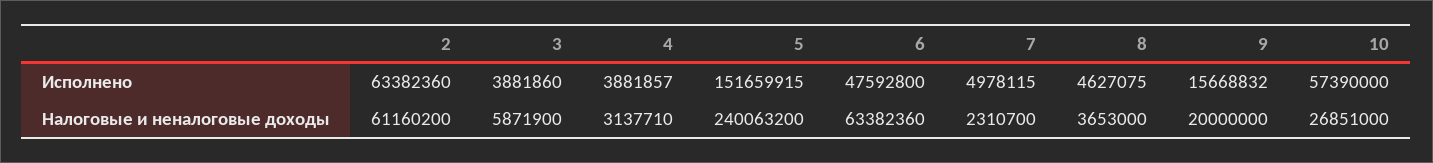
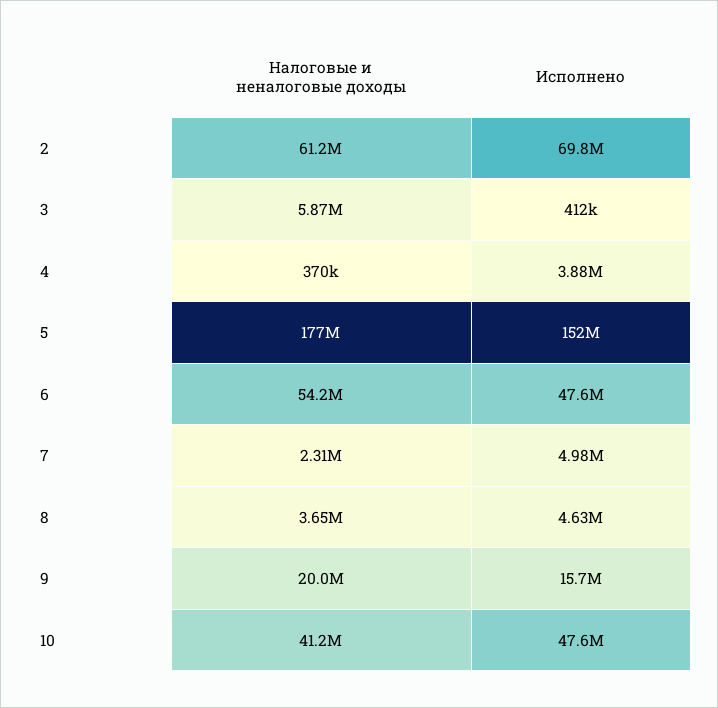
  {
    "2": {
-     "Исполнено": 63382360,
+     "Исполнено": 69800000,
      "Налоговые и неналоговые доходы": 61160200
    },
    "3": {
-     "Исполнено": 3881860,
+     "Исполнено": 412000,
      "Налоговые и неналоговые доходы": 5871900
    },
    "4": {
      "Исполнено": 3881857,
-     "Налоговые и неналоговые доходы": 3137710
+     "Налоговые и неналоговые доходы": 370000
    },
    "5": {
      "Исполнено": 151659915,
-     "Налоговые и неналоговые доходы": 240063200
+     "Налоговые и неналоговые доходы": 177000000
    },
    "6": {
      "Исполнено": 47592800,
-     "Налоговые и неналоговые доходы": 63382360
+     "Налоговые и неналоговые доходы": 54200000
    },
    "7": {
      "Исполнено": 4978115,
      "Налоговые и неналоговые доходы": 2310700
    },
    "8": {
      "Исполнено": 4627075,
      "Налоговые и неналоговые доходы": 3653000
    },
    "9": {
      "Исполнено": 15668832,
      "Налоговые и неналоговые доходы": 20000000
    },
    "10": {
-     "Исполнено": 57390000,
+     "Исполнено": 47600000,
-     "Налоговые и неналоговые доходы": 26851000
+     "Налоговые и неналоговые доходы": 41200000
    }
  }

